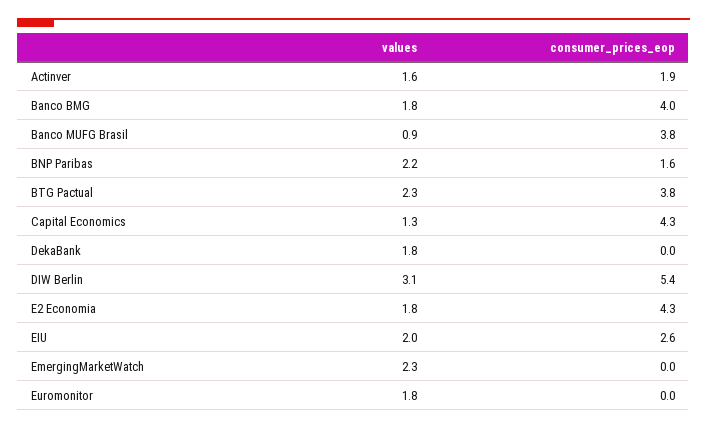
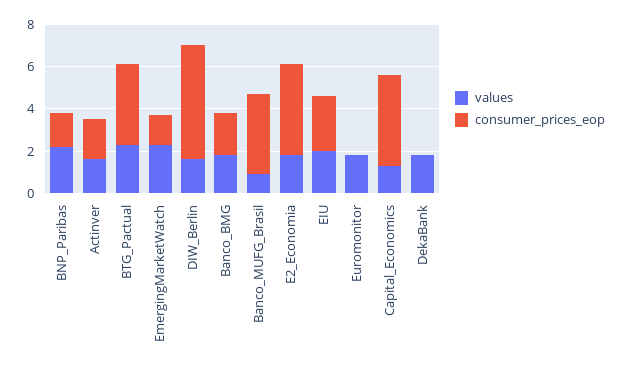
  {
    "values": {
      "Actinver": 1.6,
      "Banco BMG": 1.8,
      "Banco MUFG Brasil": 0.9,
      "BNP Paribas": 2.2,
      "BTG Pactual": 2.3,
      "Capital Economics": 1.3,
      "DekaBank": 1.8,
-     "DIW Berlin": 3.1,
+     "DIW Berlin": 1.5,
      "E2 Economia": 1.8,
      "EIU": 2,
      "EmergingMarketWatch": 2.3,
      "Euromonitor": 1.8
    },
    "consumer_prices_eop": {
      "Actinver": 1.9,
-     "Banco BMG": 4,
+     "Banco BMG": 2,
      "Banco MUFG Brasil": 3.8,
      "BNP Paribas": 1.6,
      "BTG Pactual": 3.8,
      "Capital Economics": 4.3,
      "DekaBank": 0,
      "DIW Berlin": 5.4,
      "E2 Economia": 4.3,
      "EIU": 2.6,
-     "EmergingMarketWatch": 0,
+     "EmergingMarketWatch": 1.5,
      "Euromonitor": 0
    }
  }

